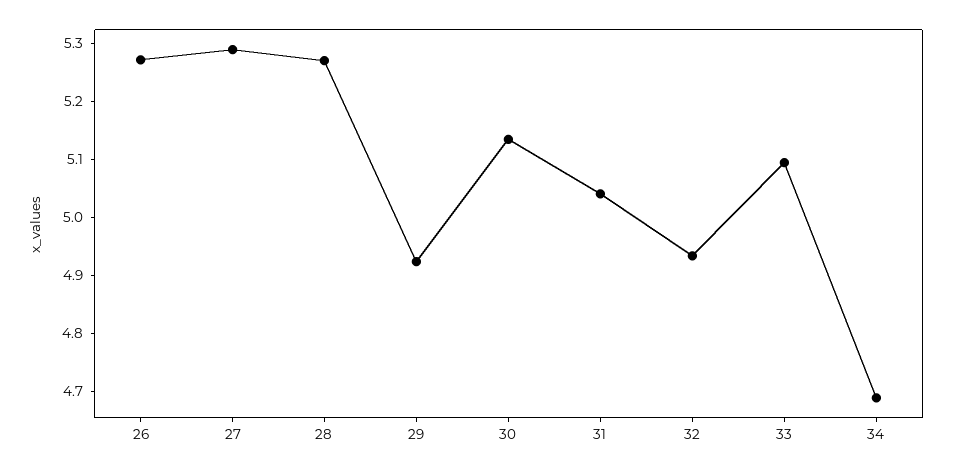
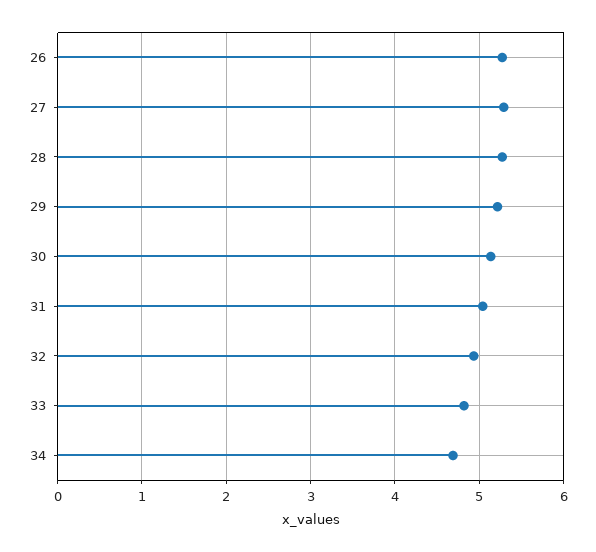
  {
    "26": 5.28,
    "27": 5.3,
    "28": 5.28,
-   "29": 4.92,
+   "29": 5.2,
    "30": 5.14,
    "31": 5.04,
    "32": 4.94,
-   "33": 5.1,
+   "33": 4.8,
    "34": 4.68
  }

